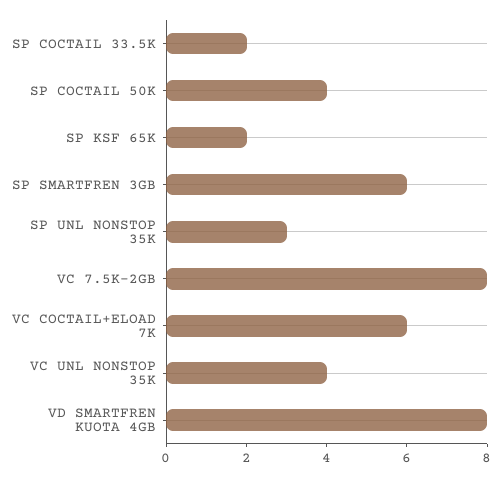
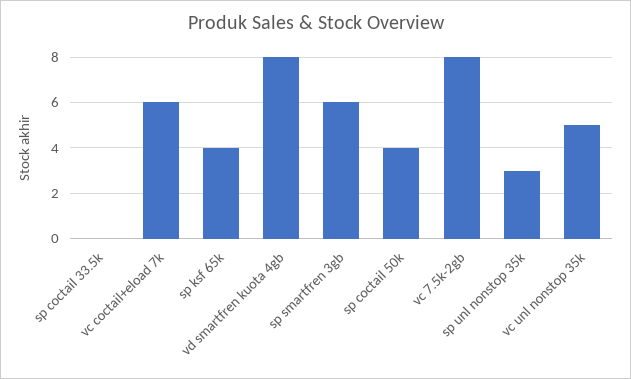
  {
-   "SP COCTAIL 33.5K": 2,
+   "SP COCTAIL 33.5K": 0,
    "SP COCTAIL 50K": 4,
-   "SP KSF 65K": 2,
+   "SP KSF 65K": 4,
    "SP SMARTFREN 3GB": 6,
    "SP UNL NONSTOP 35K": 3,
    "VC 7.5K-2GB": 8,
    "VC COCTAIL+ELOAD 7K": 6,
-   "VC UNL NONSTOP 35K": 4,
+   "VC UNL NONSTOP 35K": 5,
    "VD SMARTFREN KUOTA 4GB": 8
  }

